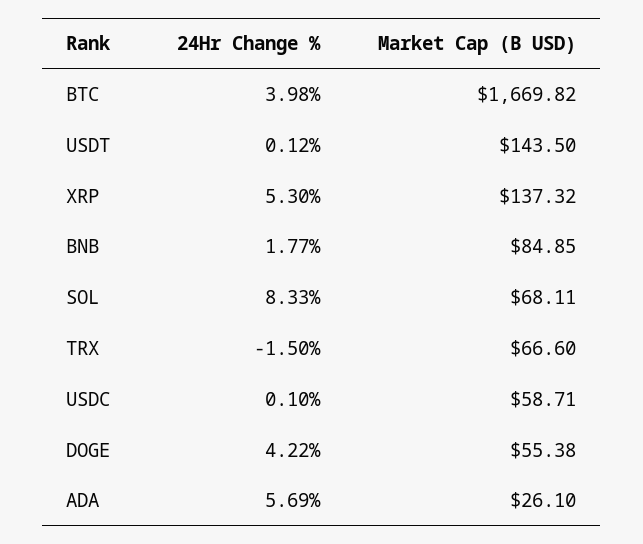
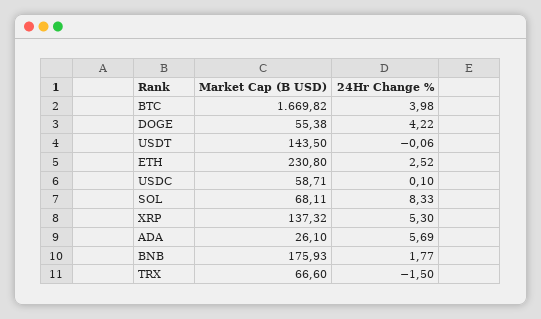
  {
    "24Hr Change %": {
      "BTC": 3.98,
-     "USDT": 0.12,
+     "USDT": -0.06,
      "XRP": 5.3,
      "BNB": 1.77,
      "SOL": 8.33,
      "TRX": -1.5,
      "USDC": 0.1,
      "DOGE": 4.22,
-     "ADA": 5.69
+     "ADA": 5.69,
+     "ETH": 2.52
    },
    "Market Cap (B USD)": {
      "BTC": 1669.82,
      "USDT": 143.5,
      "XRP": 137.32,
-     "BNB": 84.85,
+     "BNB": 175.93,
      "SOL": 68.11,
      "TRX": 66.6,
      "USDC": 58.71,
      "DOGE": 55.38,
-     "ADA": 26.1
+     "ADA": 26.1,
+     "ETH": 230.8
    }
  }

